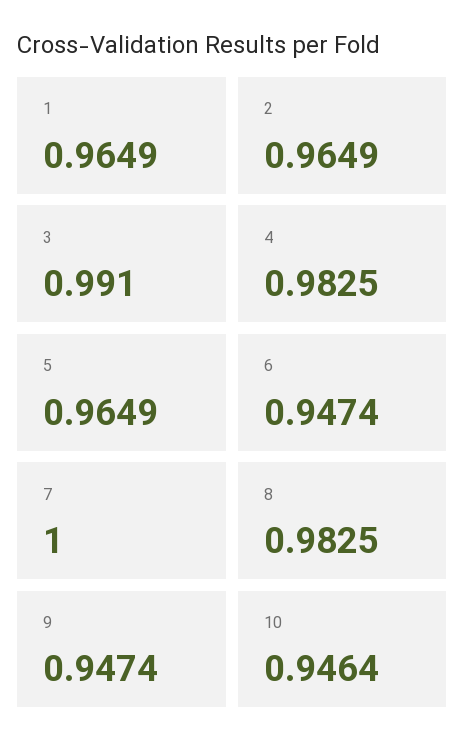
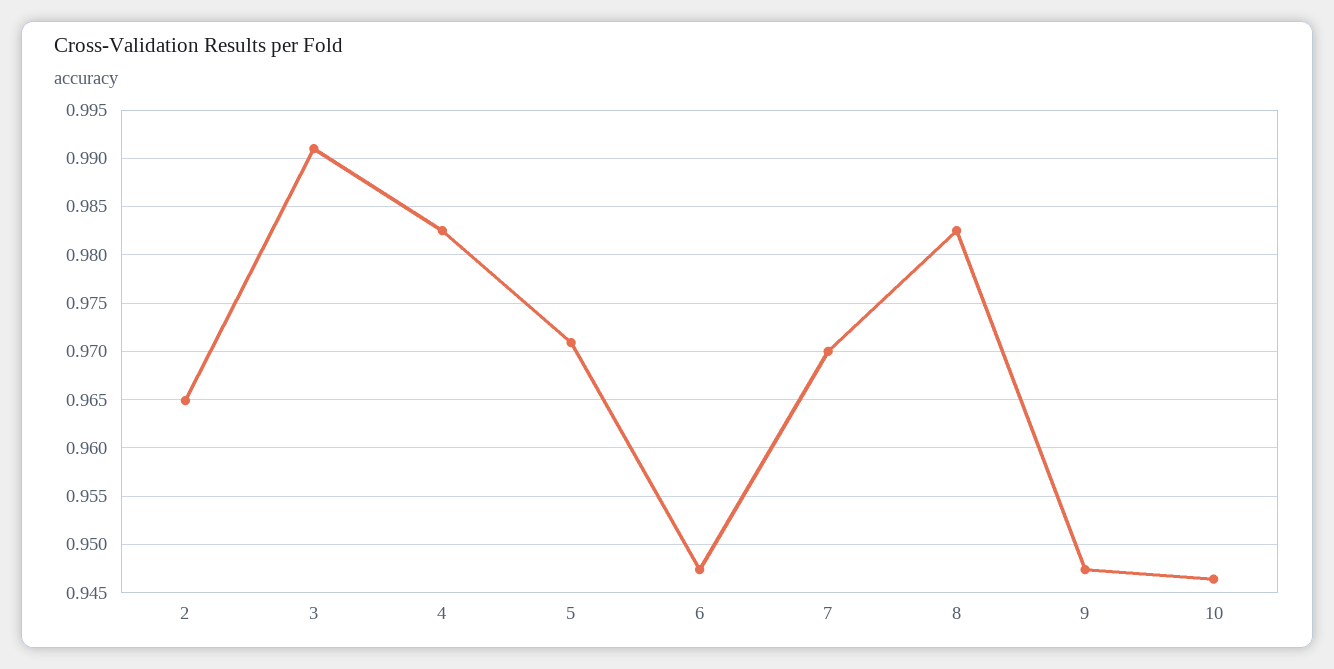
  {
-   "1": 0.9649,
    "2": 0.9649,
    "3": 0.991,
    "4": 0.9825,
-   "5": 0.9649,
+   "5": 0.971,
    "6": 0.9474,
-   "7": 1,
+   "7": 0.97,
    "8": 0.9825,
    "9": 0.9474,
    "10": 0.9464
  }

